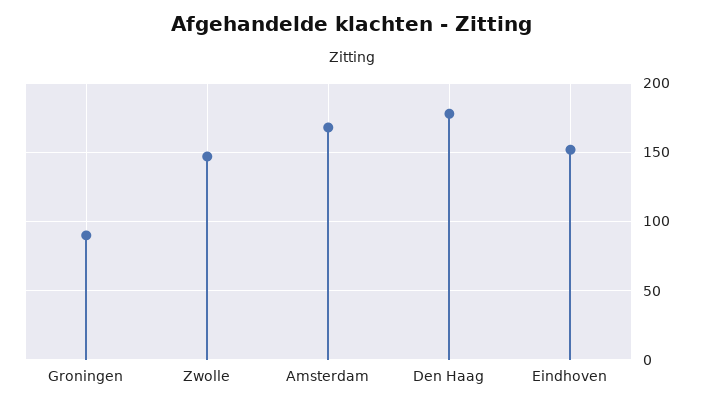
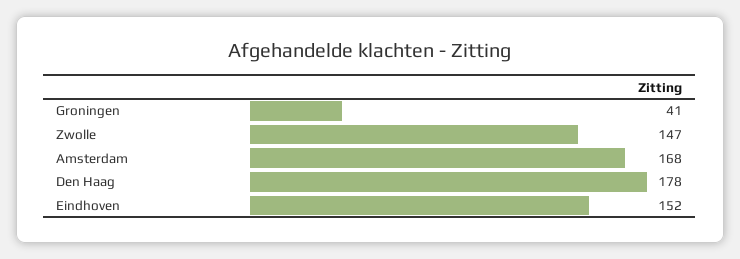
  {
-   "Groningen": 90,
+   "Groningen": 41,
    "Zwolle": 147,
    "Amsterdam": 168,
    "Den Haag": 178,
    "Eindhoven": 152
  }

